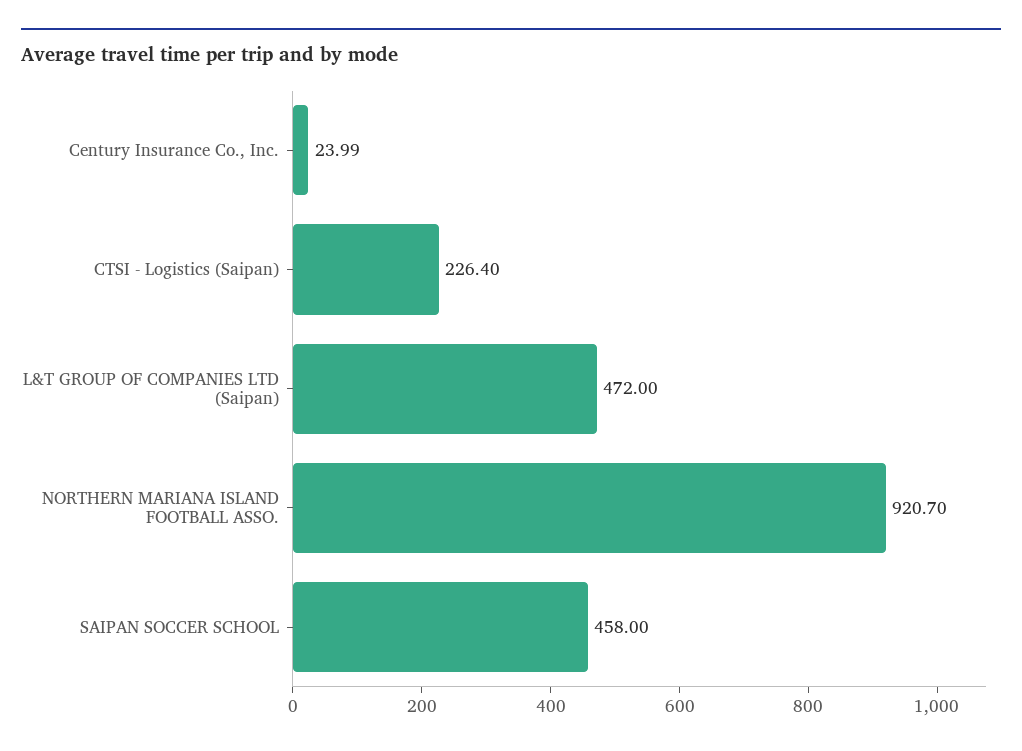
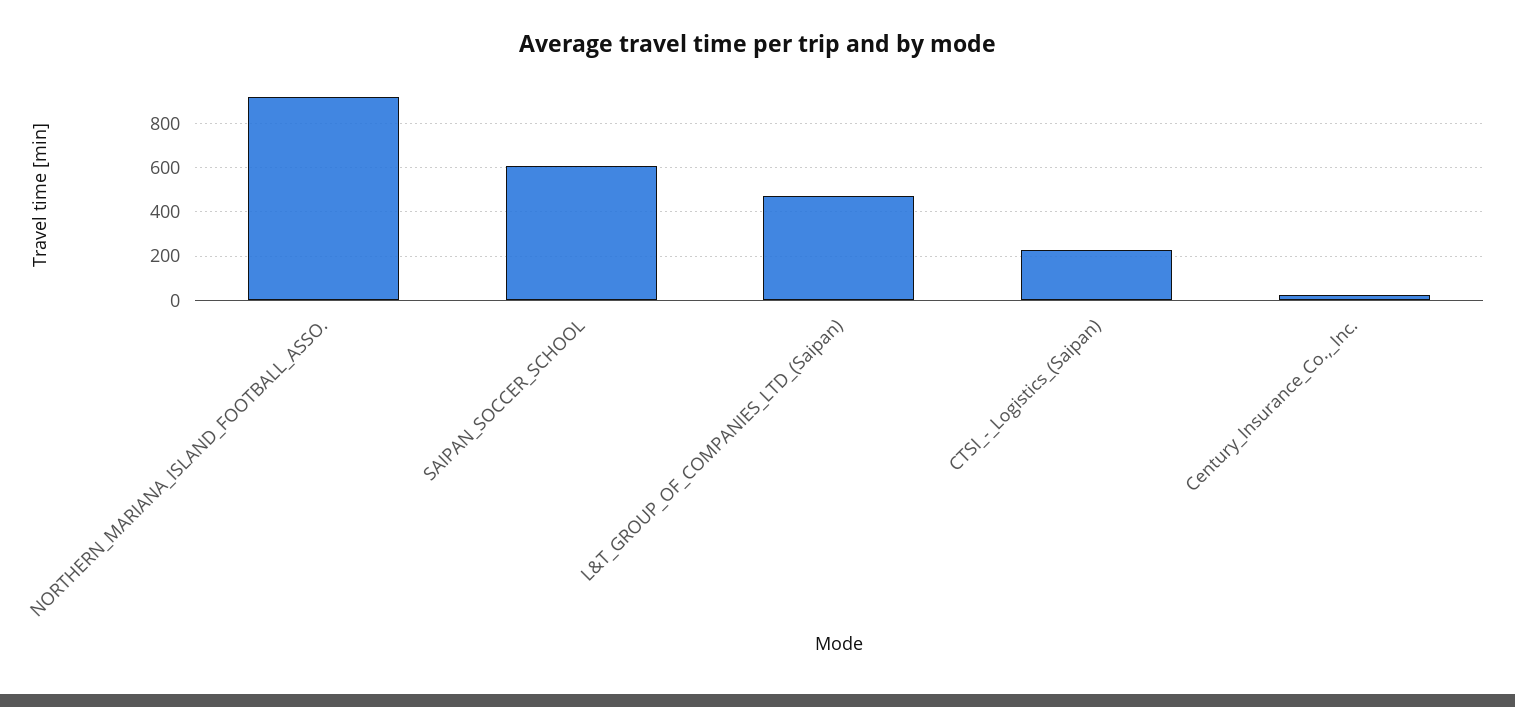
  {
    "Century Insurance Co., Inc.": 23.99,
    "CTSI - Logistics (Saipan)": 226.4,
    "L&T GROUP OF COMPANIES LTD (Saipan)": 472,
    "NORTHERN MARIANA ISLAND FOOTBALL ASSO.": 920.7,
-   "SAIPAN SOCCER SCHOOL": 458
+   "SAIPAN SOCCER SCHOOL": 600
  }

